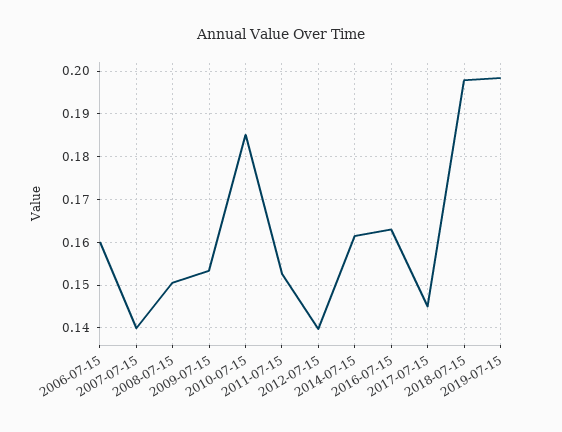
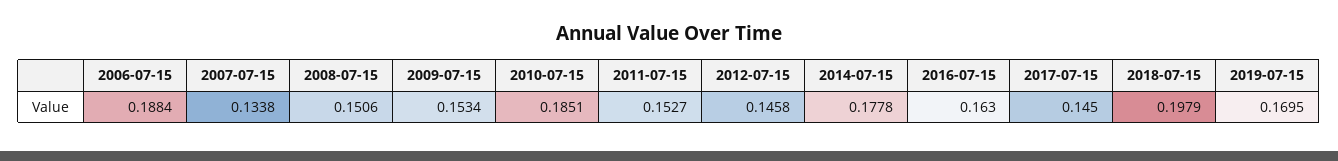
  {
-   "2006-07-15": 0.16,
+   "2006-07-15": 0.1884,
-   "2007-07-15": 0.14,
+   "2007-07-15": 0.1338,
    "2008-07-15": 0.1506,
    "2009-07-15": 0.1534,
    "2010-07-15": 0.1851,
    "2011-07-15": 0.1527,
-   "2012-07-15": 0.14,
+   "2012-07-15": 0.1458,
-   "2014-07-15": 0.162,
+   "2014-07-15": 0.1778,
    "2016-07-15": 0.163,
    "2017-07-15": 0.145,
    "2018-07-15": 0.1979,
-   "2019-07-15": 0.198
+   "2019-07-15": 0.1695
  }

